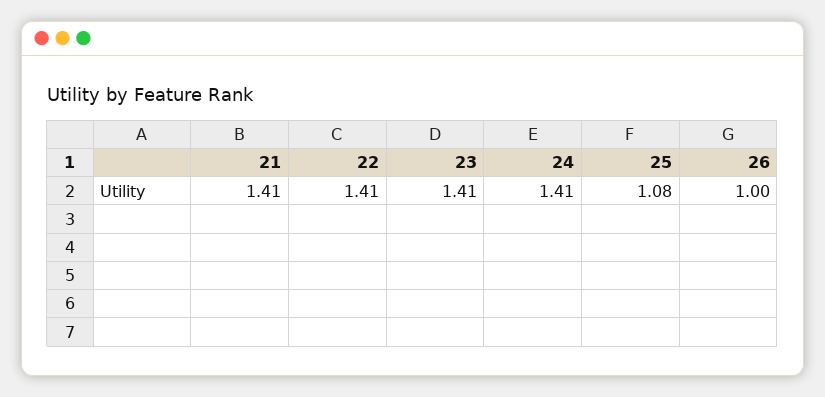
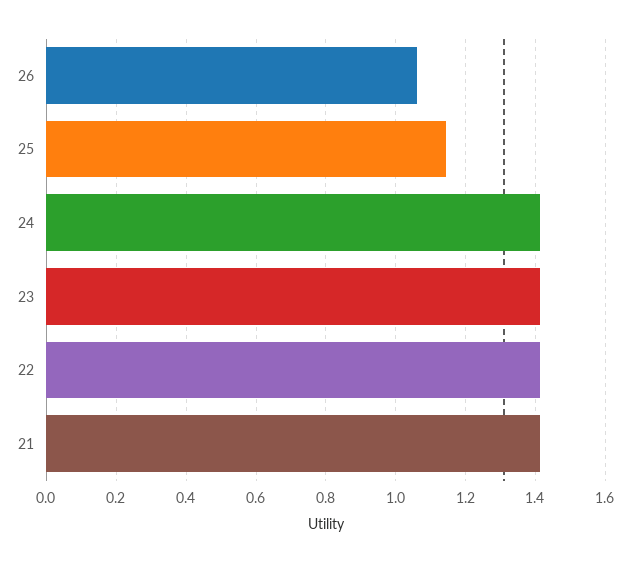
  {
    "21": 1.41,
    "22": 1.41,
    "23": 1.41,
    "24": 1.41,
-   "25": 1.08,
+   "25": 1.14,
-   "26": 1
+   "26": 1.06
  }

